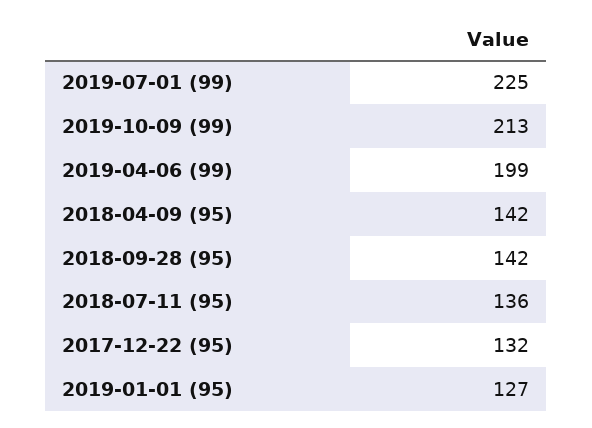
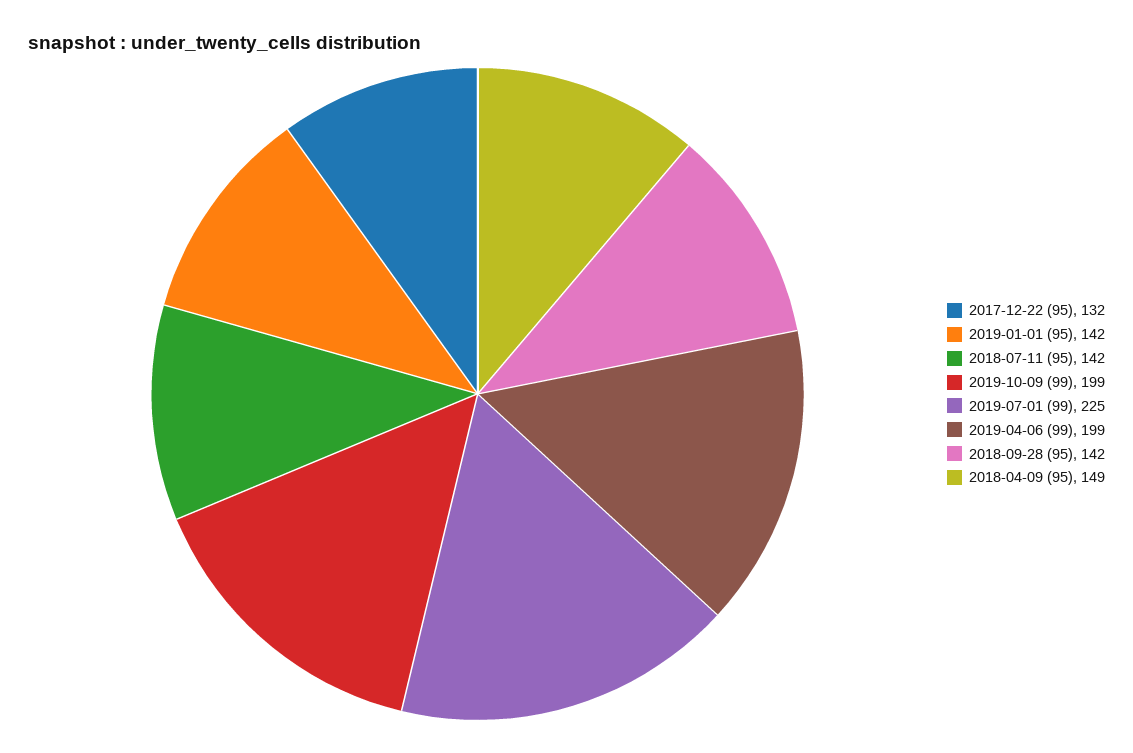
  {
    "2019-07-01 (99)": 225,
-   "2019-10-09 (99)": 213,
+   "2019-10-09 (99)": 199,
    "2019-04-06 (99)": 199,
-   "2018-04-09 (95)": 142,
+   "2018-04-09 (95)": 149,
    "2018-09-28 (95)": 142,
-   "2018-07-11 (95)": 136,
+   "2018-07-11 (95)": 142,
    "2017-12-22 (95)": 132,
-   "2019-01-01 (95)": 127
+   "2019-01-01 (95)": 142
  }

